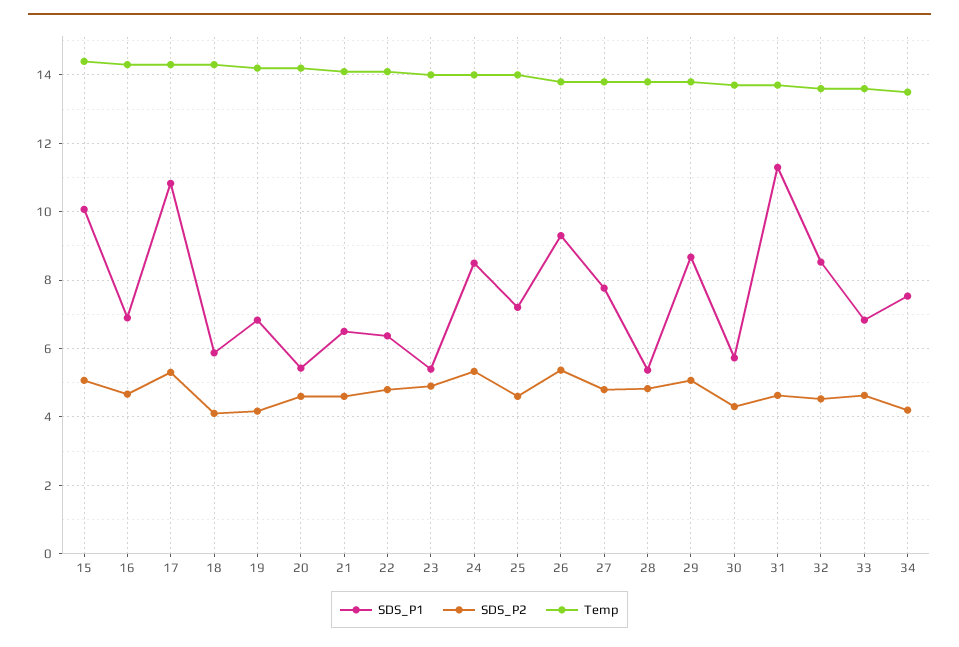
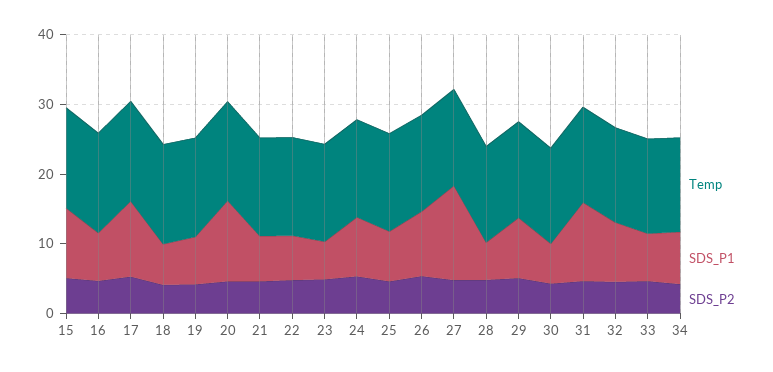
  {
    "SDS_P1": {
      "15": 10,
      "16": 7,
      "17": 10.8,
      "18": 5.8,
      "19": 6.8,
-     "20": 5.4,
+     "20": 12,
      "21": 6.6,
      "22": 6.4,
      "23": 5.4,
      "24": 8.6,
      "25": 7.2,
      "26": 9.4,
-     "27": 7.8,
+     "27": 14,
      "28": 5.4,
      "29": 8.6,
      "30": 5.8,
      "31": 11.4,
      "32": 8.6,
      "33": 6.8,
      "34": 7.6
    },
    "SDS_P2": {
      "15": 5,
      "16": 4.6,
      "17": 5.4,
      "18": 4.2,
      "19": 4.2,
      "20": 4.6,
      "21": 4.6,
      "22": 4.8,
      "23": 5,
      "24": 5.4,
      "25": 4.6,
      "26": 5.4,
      "27": 4.8,
      "28": 4.8,
      "29": 5,
      "30": 4.4,
      "31": 4.6,
      "32": 4.6,
      "33": 4.6,
      "34": 4.2
    },
    "Temp": {
      "15": 14.4,
      "16": 14.4,
      "17": 14.4,
      "18": 14.4,
      "19": 14.2,
      "20": 14.2,
      "21": 14.2,
      "22": 14.2,
      "23": 14,
      "24": 14,
      "25": 14,
      "26": 13.8,
      "27": 13.8,
      "28": 13.8,
      "29": 13.8,
      "30": 13.8,
      "31": 13.8,
      "32": 13.6,
      "33": 13.6,
      "34": 13.6
    }
  }

